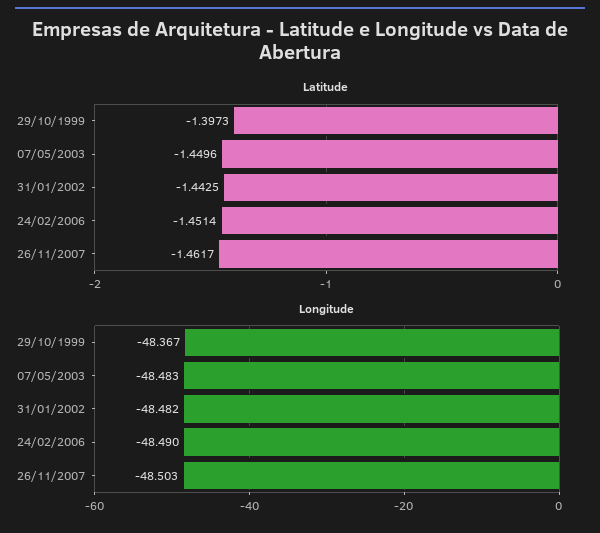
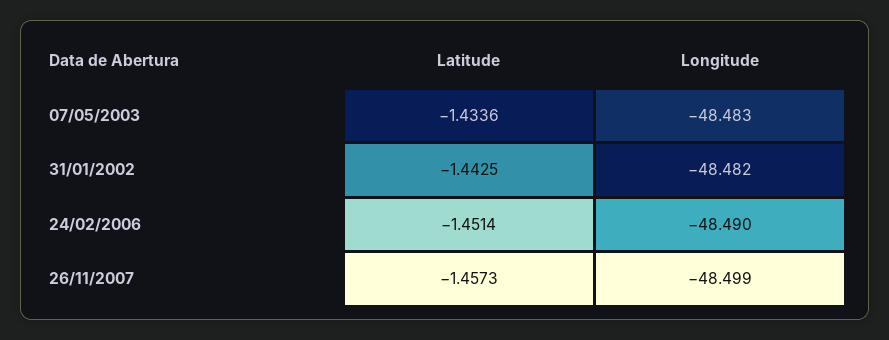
  {
    "Latitude": {
-     "29/10/1999": -1.3973,
-     "07/05/2003": -1.4496,
+     "07/05/2003": -1.4336,
      "31/01/2002": -1.4425,
      "24/02/2006": -1.4514,
-     "26/11/2007": -1.4617
+     "26/11/2007": -1.4573
    },
    "Longitude": {
-     "29/10/1999": -48.367,
      "07/05/2003": -48.483,
      "31/01/2002": -48.482,
      "24/02/2006": -48.49,
-     "26/11/2007": -48.503
+     "26/11/2007": -48.499
    }
  }

